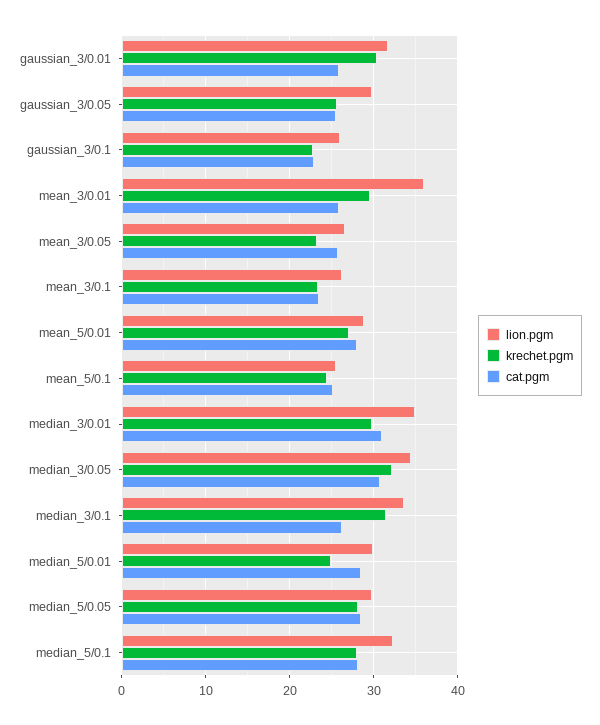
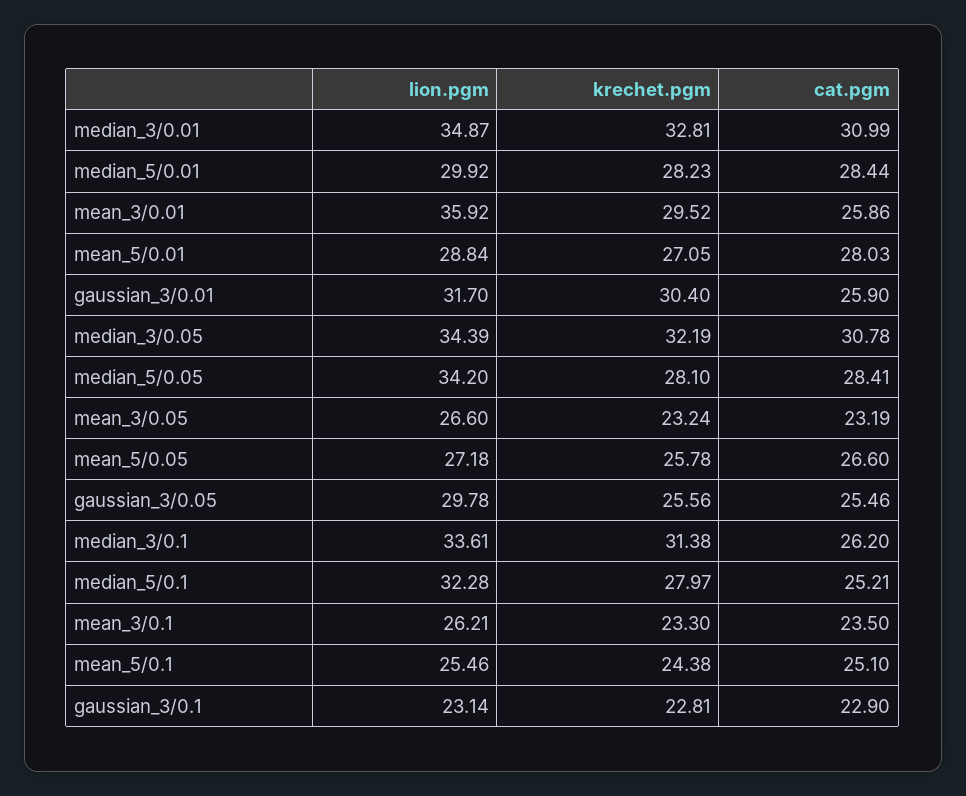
  {
    "lion.pgm": {
      "gaussian_3/0.01": 31.7,
      "gaussian_3/0.05": 29.78,
-     "gaussian_3/0.1": 26,
+     "gaussian_3/0.1": 23.14,
      "mean_3/0.01": 35.92,
      "mean_3/0.05": 26.6,
      "mean_3/0.1": 26.21,
      "mean_5/0.01": 28.84,
      "mean_5/0.1": 25.46,
      "median_3/0.01": 34.87,
      "median_3/0.05": 34.39,
      "median_3/0.1": 33.61,
      "median_5/0.01": 29.92,
-     "median_5/0.05": 30,
+     "median_5/0.05": 34.2,
-     "median_5/0.1": 32.28
+     "median_5/0.1": 32.28,
+     "mean_5/0.05": 27.18
    },
    "krechet.pgm": {
      "gaussian_3/0.01": 30.4,
      "gaussian_3/0.05": 25.56,
      "gaussian_3/0.1": 22.81,
      "mean_3/0.01": 29.52,
      "mean_3/0.05": 23.24,
      "mean_3/0.1": 23.3,
      "mean_5/0.01": 27.05,
      "mean_5/0.1": 24.38,
-     "median_3/0.01": 30,
+     "median_3/0.01": 32.81,
      "median_3/0.05": 32.19,
      "median_3/0.1": 31.38,
-     "median_5/0.01": 25,
+     "median_5/0.01": 28.23,
      "median_5/0.05": 28.1,
-     "median_5/0.1": 27.97
+     "median_5/0.1": 27.97,
+     "mean_5/0.05": 25.78
    },
    "cat.pgm": {
      "gaussian_3/0.01": 25.9,
      "gaussian_3/0.05": 25.46,
      "gaussian_3/0.1": 22.9,
      "mean_3/0.01": 25.86,
-     "mean_3/0.05": 26,
+     "mean_3/0.05": 23.19,
      "mean_3/0.1": 23.5,
      "mean_5/0.01": 28.03,
      "mean_5/0.1": 25.1,
      "median_3/0.01": 30.99,
      "median_3/0.05": 30.78,
      "median_3/0.1": 26.2,
      "median_5/0.01": 28.44,
      "median_5/0.05": 28.41,
-     "median_5/0.1": 28
+     "median_5/0.1": 25.21,
+     "mean_5/0.05": 26.6
    }
  }

